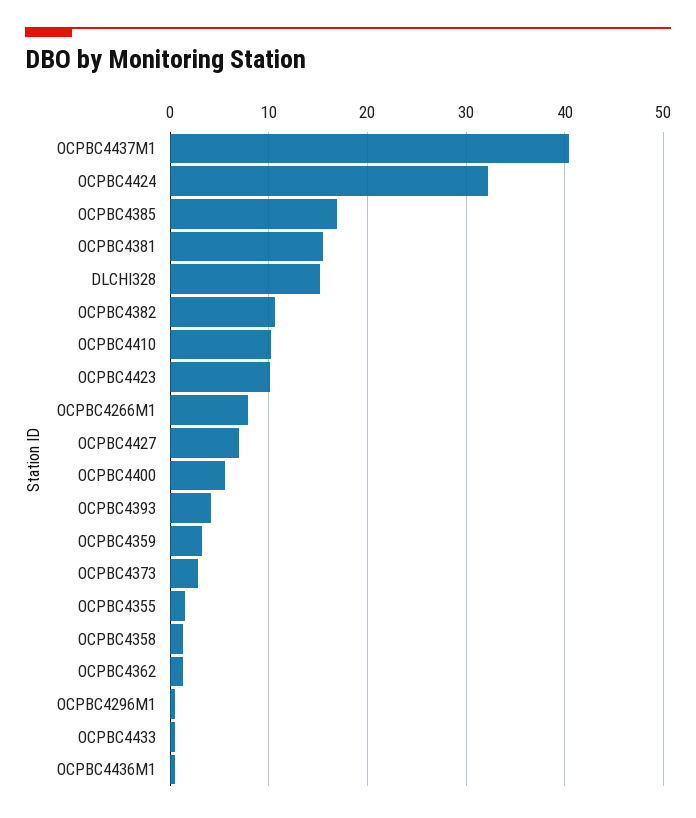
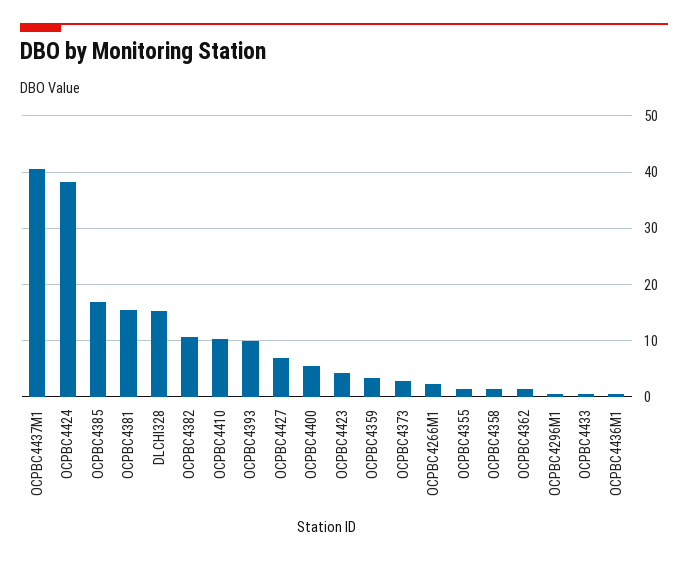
  {
    "OCPBC4437M1": 40,
-   "OCPBC4424": 32,
+   "OCPBC4424": 38,
    "OCPBC4385": 17,
    "OCPBC4381": 16,
    "DLCHI328": 15,
    "OCPBC4382": 11,
    "OCPBC4410": 10,
-   "OCPBC4423": 10,
+   "OCPBC4423": 4,
-   "OCPBC4266M1": 8,
+   "OCPBC4266M1": 2,
    "OCPBC4427": 7,
    "OCPBC4400": 6,
-   "OCPBC4393": 4,
+   "OCPBC4393": 10,
    "OCPBC4359": 3,
    "OCPBC4373": 3,
    "OCPBC4355": 1,
    "OCPBC4358": 1,
    "OCPBC4362": 1,
    "OCPBC4296M1": 1,
    "OCPBC4433": 1,
    "OCPBC4436M1": 1
  }

